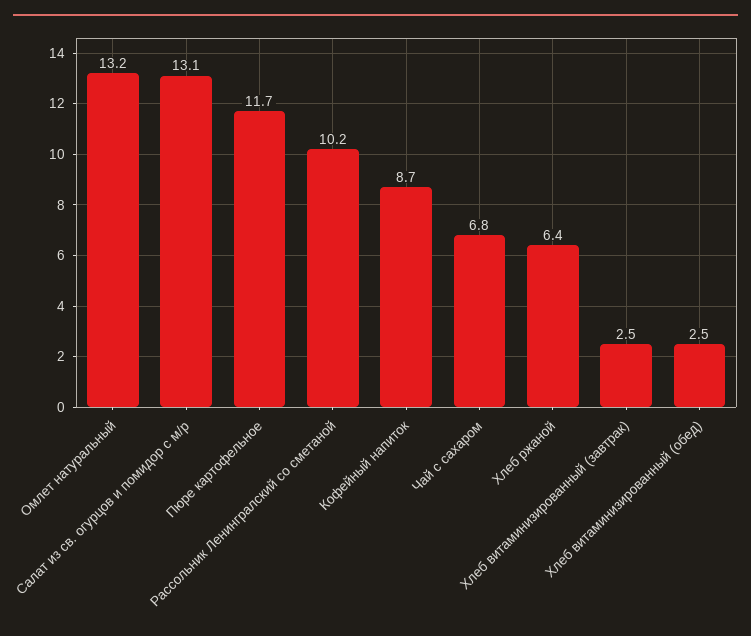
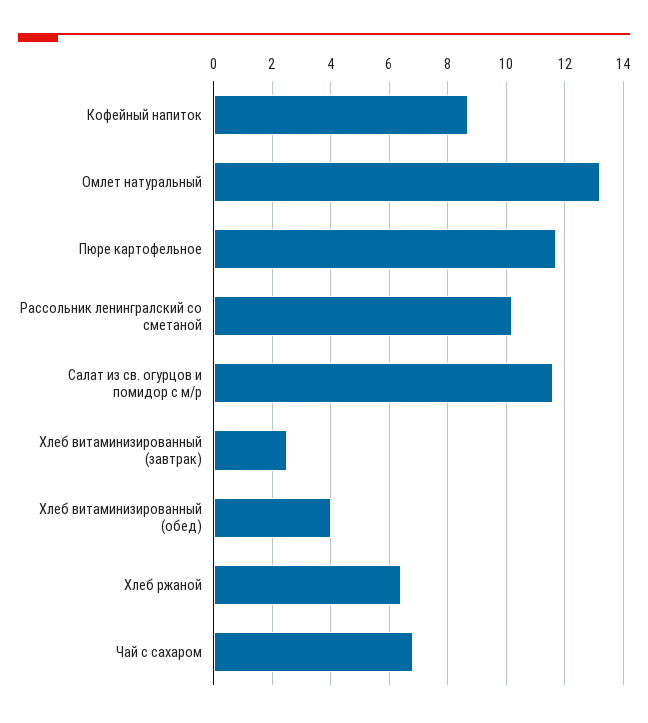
  {
    "Омлет натуральный": 13.2,
-   "Салат из св. огурцов и помидор с м/р": 13.1,
+   "Салат из св. огурцов и помидор с м/р": 11.5,
    "Пюре картофельное": 11.7,
    "Рассольник Ленингралский со сметаной": 10.2,
    "Кофейный напиток": 8.7,
    "Чай с сахаром": 6.8,
    "Хлеб ржаной": 6.4,
    "Хлеб витаминизированный (завтрак)": 2.5,
-   "Хлеб витаминизированный (обед)": 2.5
+   "Хлеб витаминизированный (обед)": 4
  }

